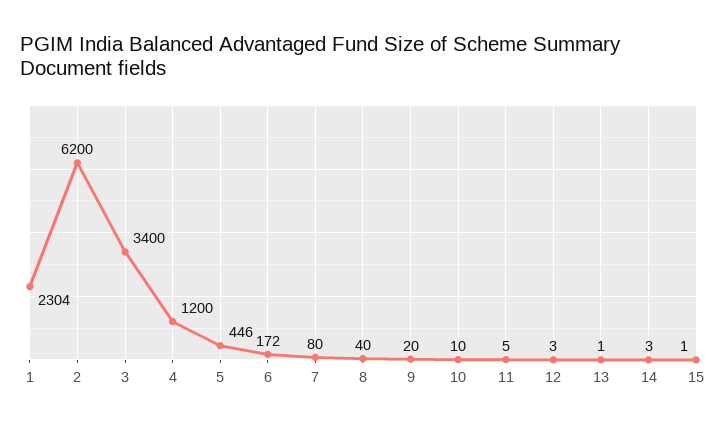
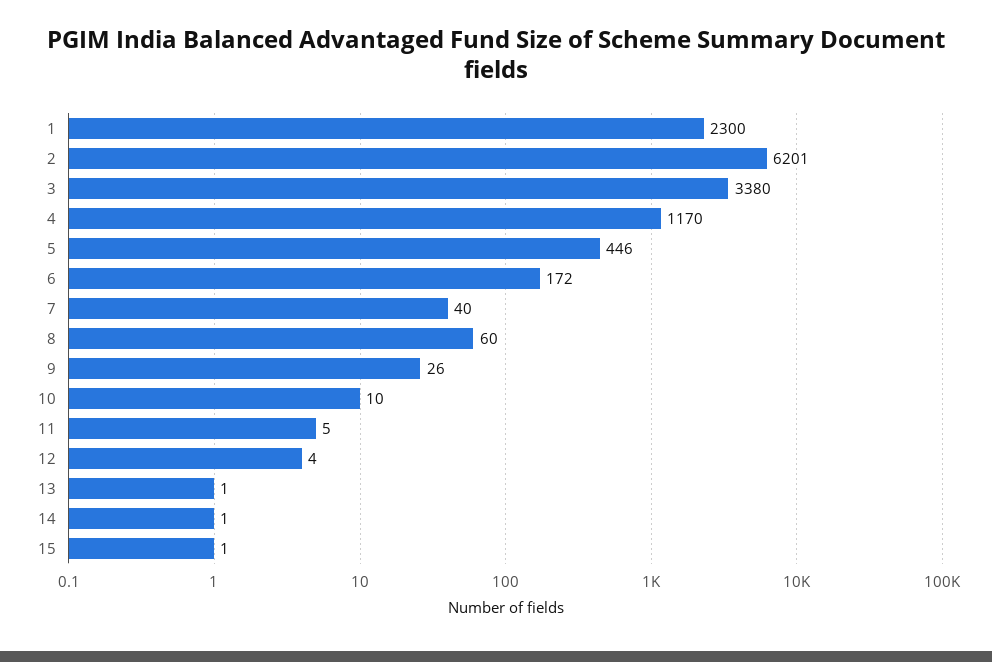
  {
-   "1": 2304,
+   "1": 2300,
-   "2": 6200,
+   "2": 6201,
-   "3": 3400,
+   "3": 3380,
-   "4": 1200,
+   "4": 1170,
    "5": 446,
    "6": 172,
-   "7": 80,
+   "7": 40,
-   "8": 40,
+   "8": 60,
-   "9": 20,
+   "9": 26,
    "10": 10,
    "11": 5,
-   "12": 3,
+   "12": 4,
    "13": 1,
-   "14": 3,
+   "14": 1,
    "15": 1
  }

